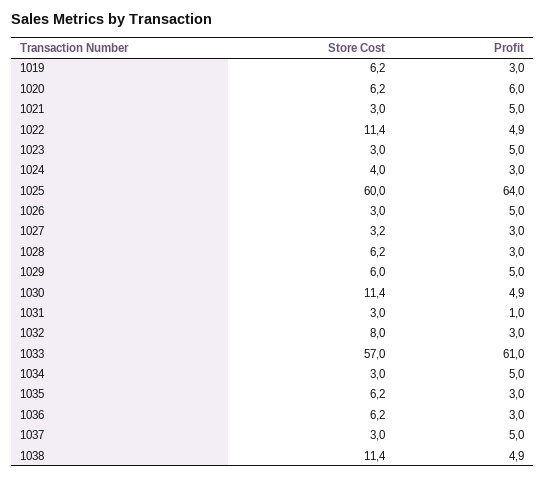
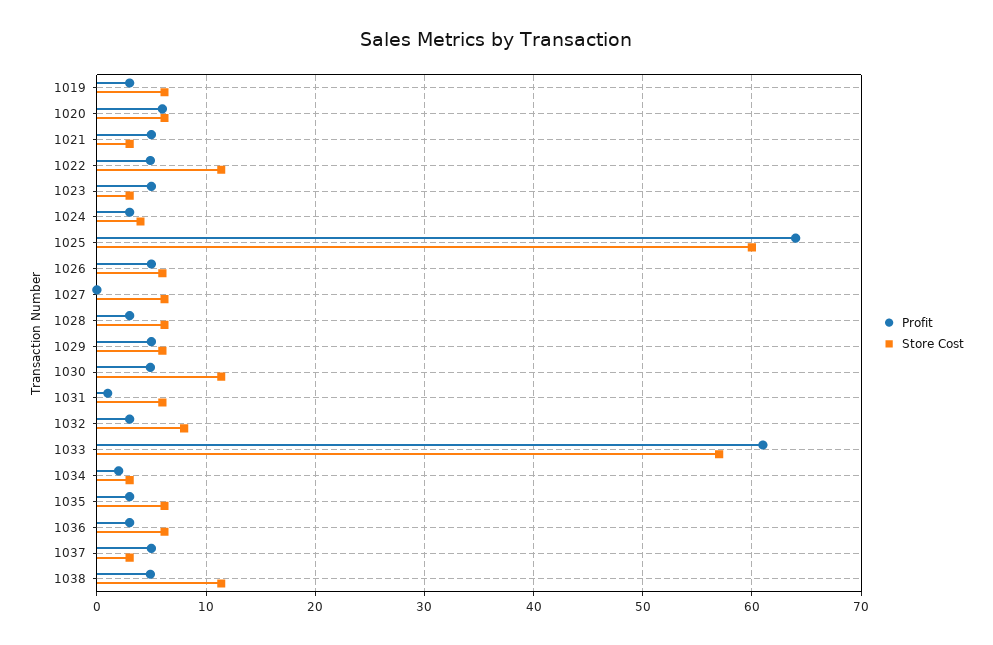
  {
    "Store Cost": {
      "1019": 6.2,
      "1020": 6.2,
      "1021": 3,
      "1022": 11.4,
      "1023": 3,
      "1024": 4,
      "1025": 60,
-     "1026": 3,
+     "1026": 6,
-     "1027": 3.2,
+     "1027": 6,
      "1028": 6.2,
      "1029": 6,
      "1030": 11.4,
-     "1031": 3,
+     "1031": 6,
      "1032": 8,
      "1033": 57,
      "1034": 3,
      "1035": 6.2,
      "1036": 6.2,
      "1037": 3,
      "1038": 11.4
    },
    "Profit": {
      "1019": 3,
      "1020": 6,
      "1021": 5,
      "1022": 4.9,
      "1023": 5,
      "1024": 3,
      "1025": 64,
      "1026": 5,
-     "1027": 3,
+     "1027": 0,
      "1028": 3,
      "1029": 5,
      "1030": 4.9,
      "1031": 1,
      "1032": 3,
      "1033": 61,
-     "1034": 5,
+     "1034": 2,
      "1035": 3,
      "1036": 3,
      "1037": 5,
      "1038": 4.9
    }
  }

